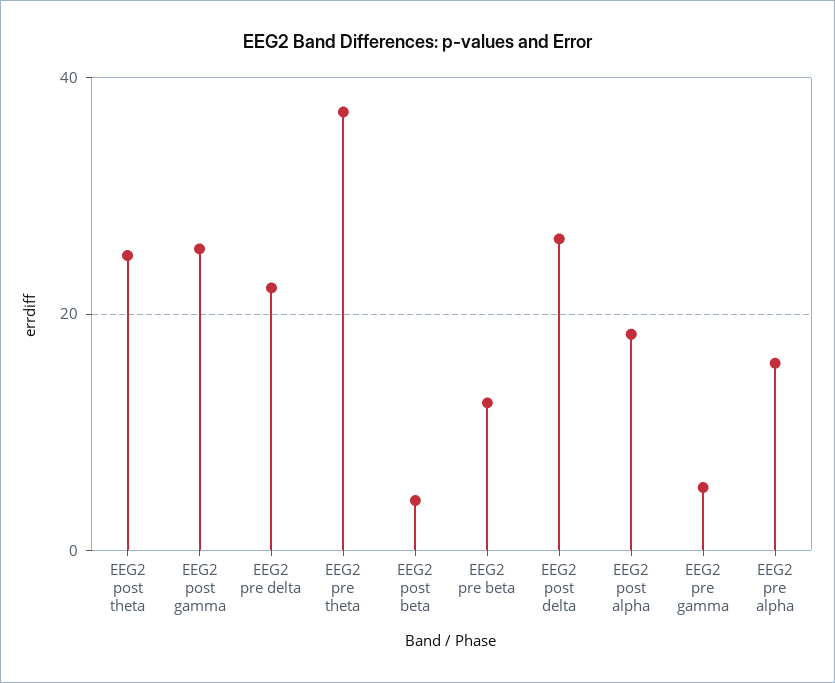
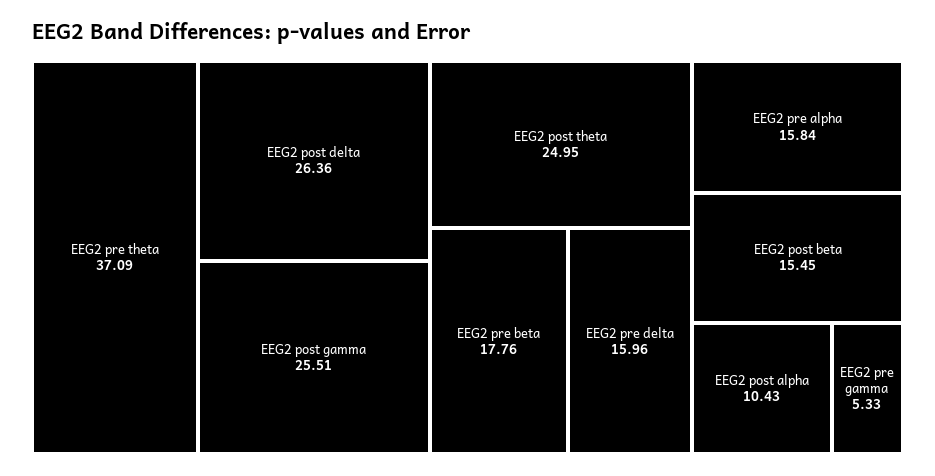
  {
    "EEG2 post theta": 24.95,
    "EEG2 post gamma": 25.51,
-   "EEG2 pre delta": 22,
+   "EEG2 pre delta": 15.96,
    "EEG2 pre theta": 37.09,
-   "EEG2 post beta": 4,
+   "EEG2 post beta": 15.45,
-   "EEG2 pre beta": 12,
+   "EEG2 pre beta": 17.76,
    "EEG2 post delta": 26.36,
-   "EEG2 post alpha": 18,
+   "EEG2 post alpha": 10.43,
    "EEG2 pre gamma": 5.33,
    "EEG2 pre alpha": 15.84
  }

